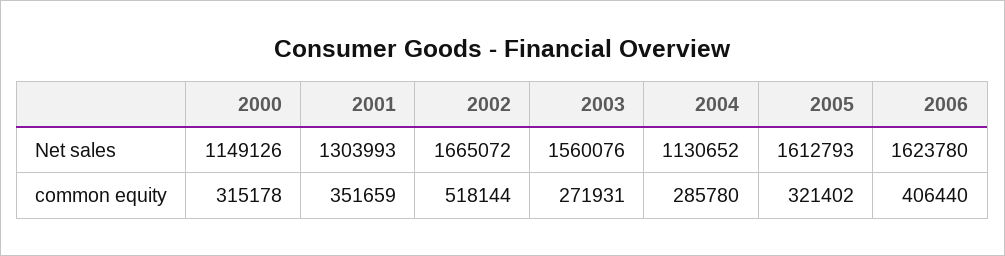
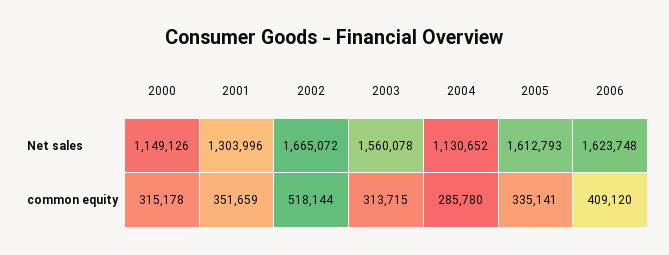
  {
    "2000": {
      "Net sales": 1149126,
      "common equity": 315178
    },
    "2001": {
-     "Net sales": 1303993,
+     "Net sales": 1303996,
      "common equity": 351659
    },
    "2002": {
      "Net sales": 1665072,
      "common equity": 518144
    },
    "2003": {
-     "Net sales": 1560076,
+     "Net sales": 1560078,
-     "common equity": 271931
+     "common equity": 313715
    },
    "2004": {
      "Net sales": 1130652,
      "common equity": 285780
    },
    "2005": {
      "Net sales": 1612793,
-     "common equity": 321402
+     "common equity": 335141
    },
    "2006": {
-     "Net sales": 1623780,
+     "Net sales": 1623748,
-     "common equity": 406440
+     "common equity": 409120
    }
  }

